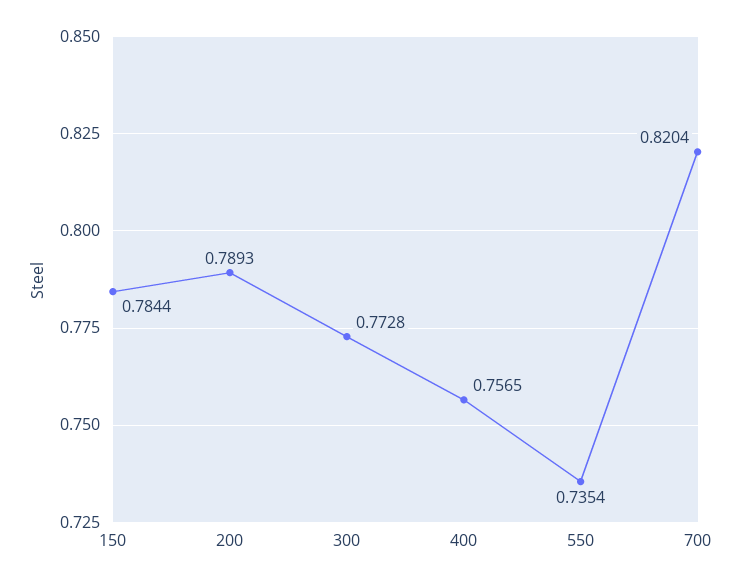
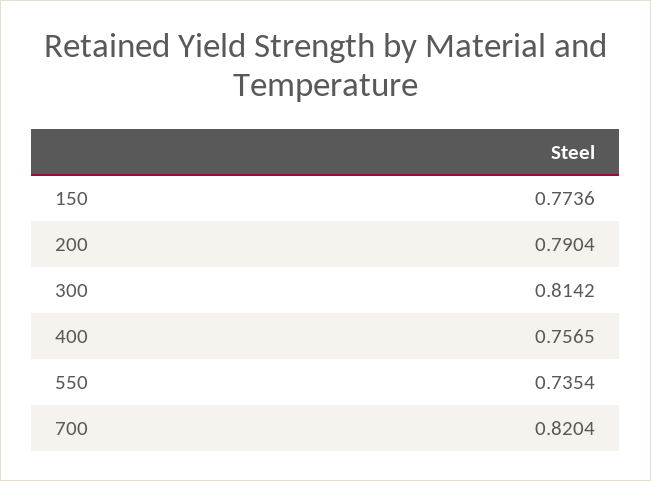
  {
-   "150": 0.7844,
+   "150": 0.7736,
-   "200": 0.7893,
+   "200": 0.7904,
-   "300": 0.7728,
+   "300": 0.8142,
    "400": 0.7565,
    "550": 0.7354,
    "700": 0.8204
  }

